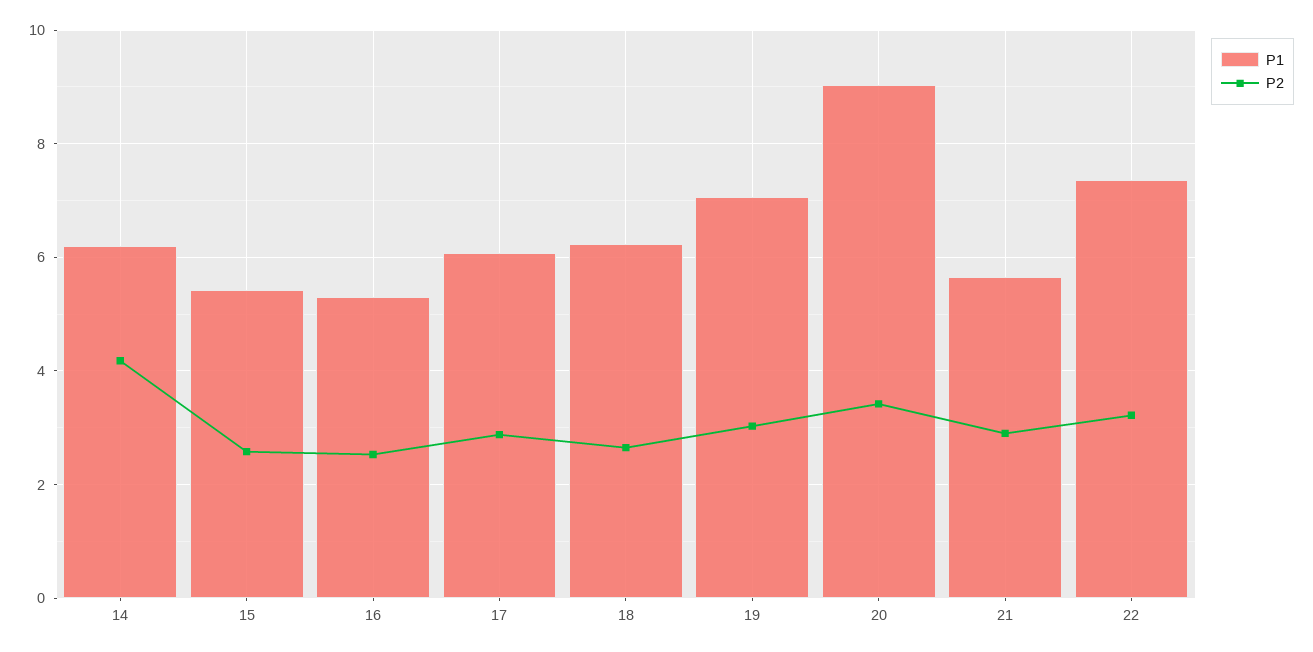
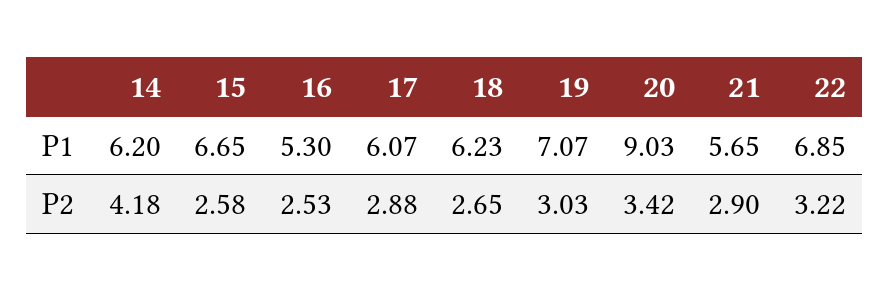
  {
    "P1": {
      "14": 6.2,
-     "15": 5.4,
+     "15": 6.65,
      "16": 5.3,
      "17": 6.07,
      "18": 6.23,
      "19": 7.07,
      "20": 9.03,
      "21": 5.65,
-     "22": 7.4
+     "22": 6.85
    },
    "P2": {
      "14": 4.18,
      "15": 2.58,
      "16": 2.53,
      "17": 2.88,
      "18": 2.65,
      "19": 3.03,
      "20": 3.42,
      "21": 2.9,
      "22": 3.22
    }
  }

